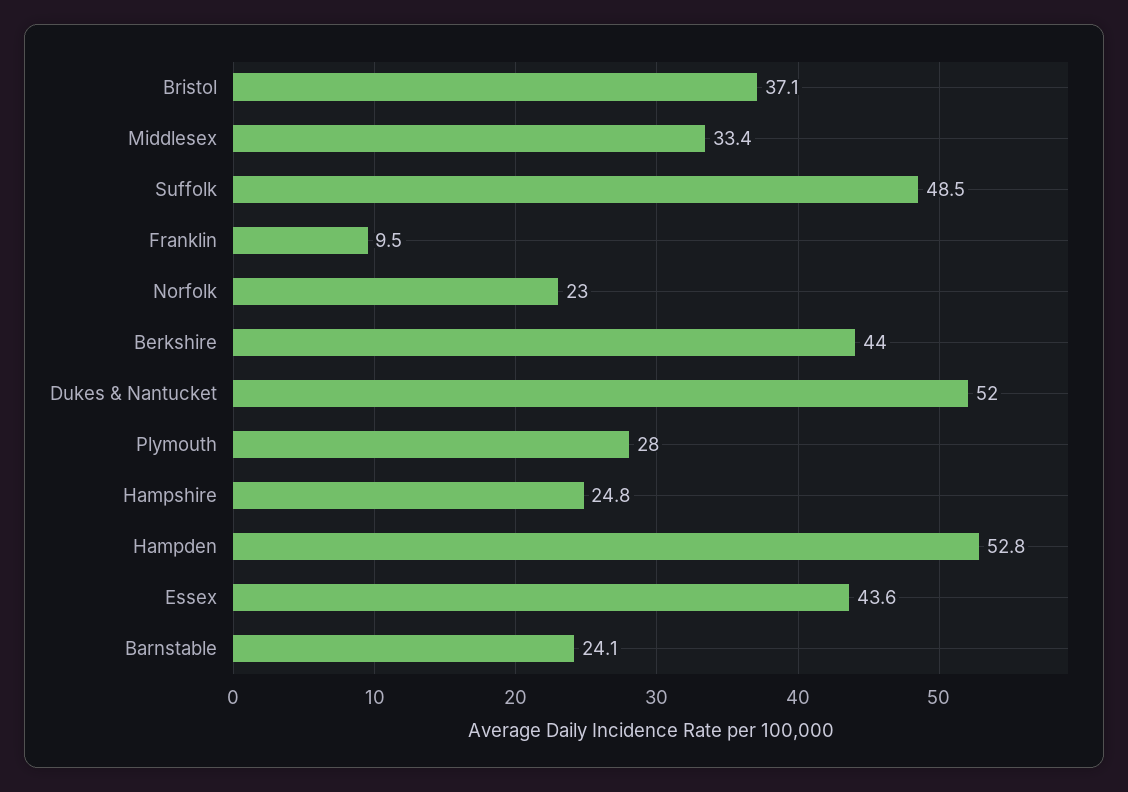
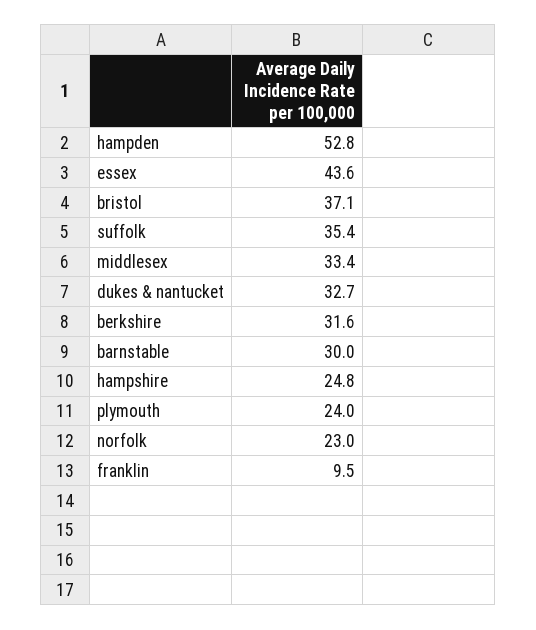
  {
    "Bristol": 37.1,
    "Middlesex": 33.4,
-   "Suffolk": 48.5,
+   "Suffolk": 35.4,
    "Franklin": 9.5,
    "Norfolk": 23,
-   "Berkshire": 44,
+   "Berkshire": 31.6,
-   "Dukes & Nantucket": 52,
+   "Dukes & Nantucket": 32.7,
-   "Plymouth": 28,
+   "Plymouth": 24,
    "Hampshire": 24.8,
    "Hampden": 52.8,
    "Essex": 43.6,
-   "Barnstable": 24.1
+   "Barnstable": 30
  }

